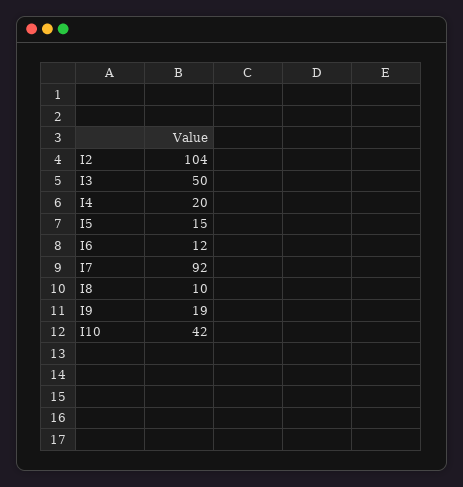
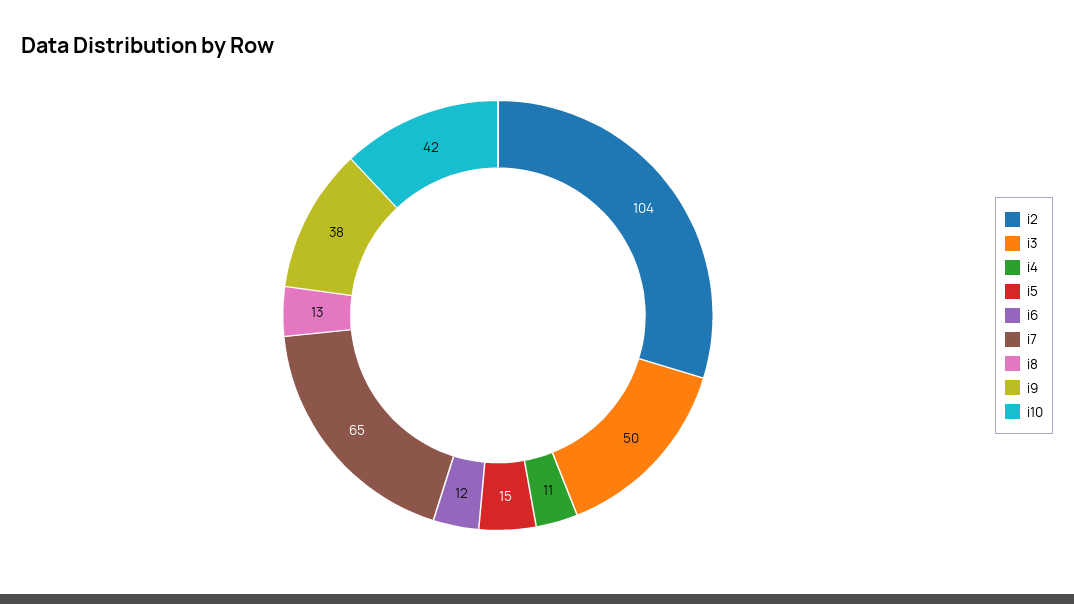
  {
    "I2": 104,
    "I3": 50,
-   "I4": 20,
+   "I4": 11,
    "I5": 15,
    "I6": 12,
-   "I7": 92,
+   "I7": 65,
-   "I8": 10,
+   "I8": 13,
-   "I9": 19,
+   "I9": 38,
    "I10": 42
  }

